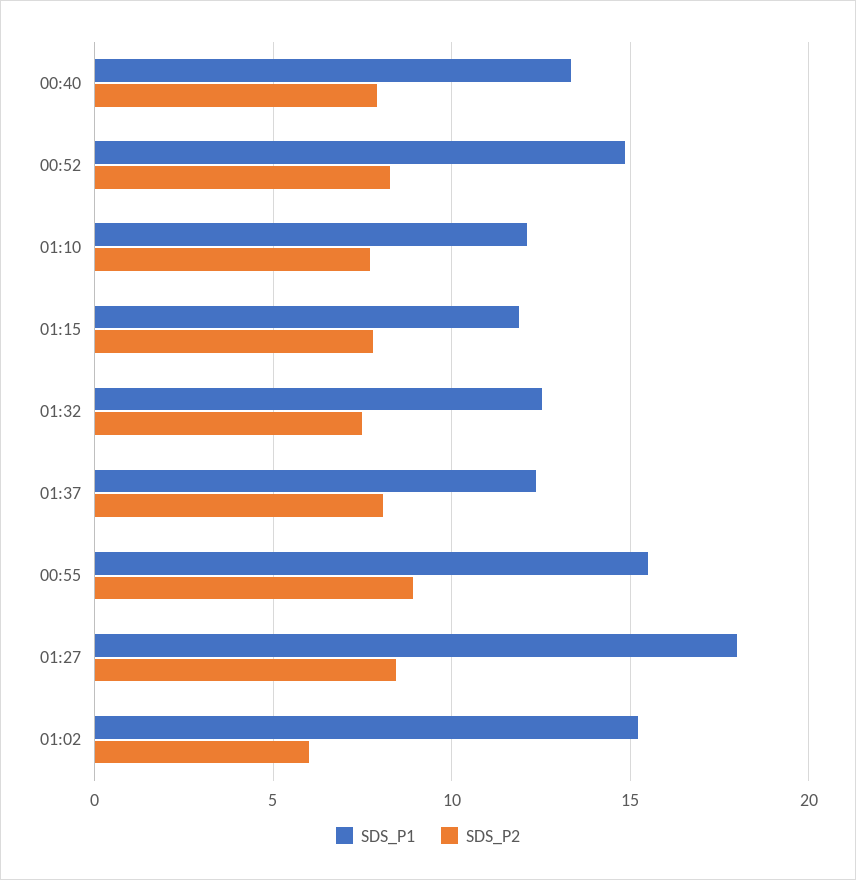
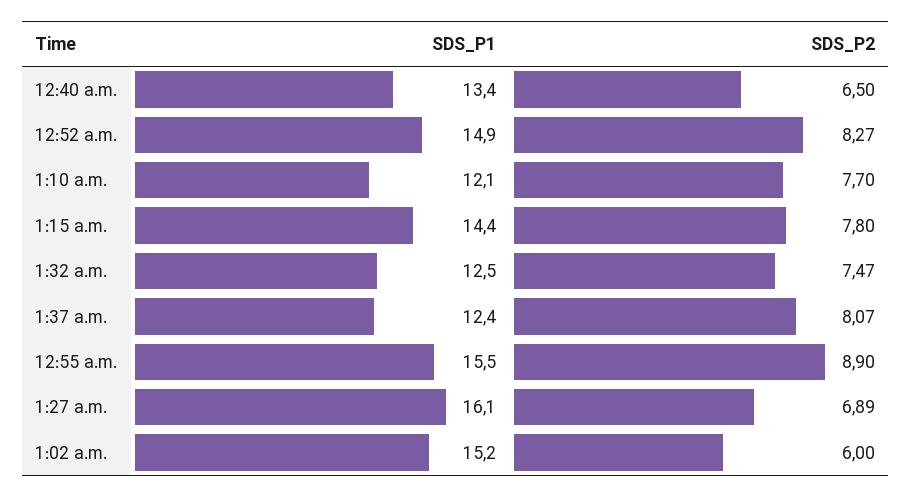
  {
    "SDS_P1": {
      "00:40": 13.4,
      "00:52": 14.9,
      "01:10": 12.1,
-     "01:15": 12,
+     "01:15": 14.4,
      "01:32": 12.5,
      "01:37": 12.4,
      "00:55": 15.5,
-     "01:27": 18,
+     "01:27": 16.1,
      "01:02": 15.2
    },
    "SDS_P2": {
-     "00:40": 8,
+     "00:40": 6.5,
      "00:52": 8.27,
      "01:10": 7.7,
      "01:15": 7.8,
      "01:32": 7.47,
      "01:37": 8.07,
      "00:55": 8.9,
-     "01:27": 8.5,
+     "01:27": 6.89,
      "01:02": 6
    }
  }

